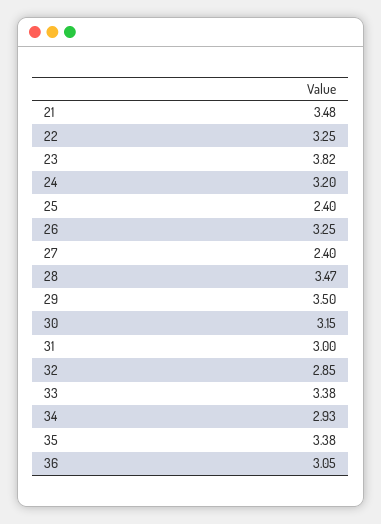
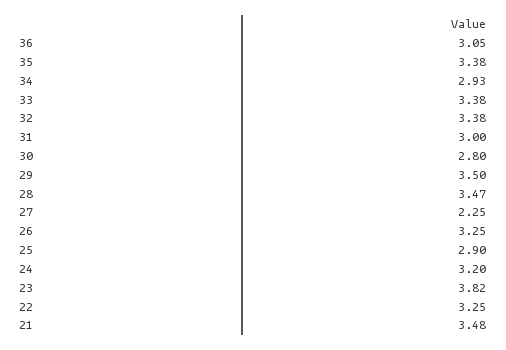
  {
    "21": 3.48,
    "22": 3.25,
    "23": 3.82,
    "24": 3.2,
-   "25": 2.4,
+   "25": 2.9,
    "26": 3.25,
-   "27": 2.4,
+   "27": 2.25,
    "28": 3.47,
    "29": 3.5,
-   "30": 3.15,
+   "30": 2.8,
    "31": 3,
-   "32": 2.85,
+   "32": 3.38,
    "33": 3.38,
    "34": 2.93,
    "35": 3.38,
    "36": 3.05
  }

